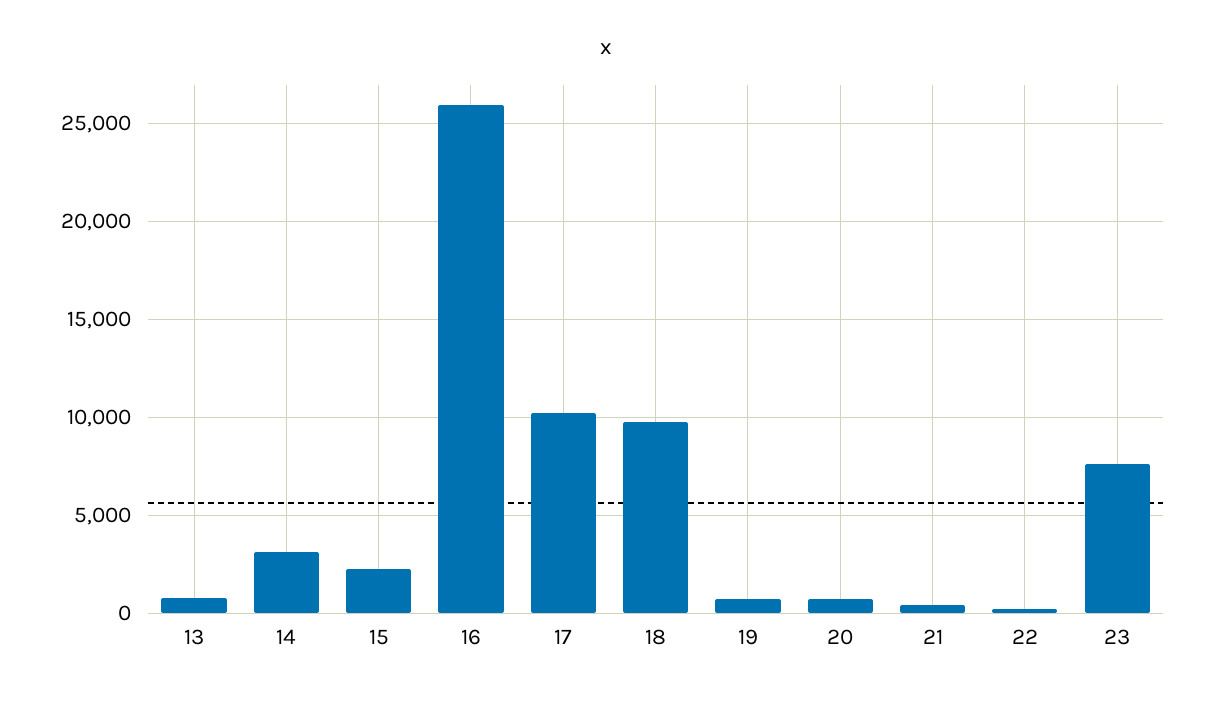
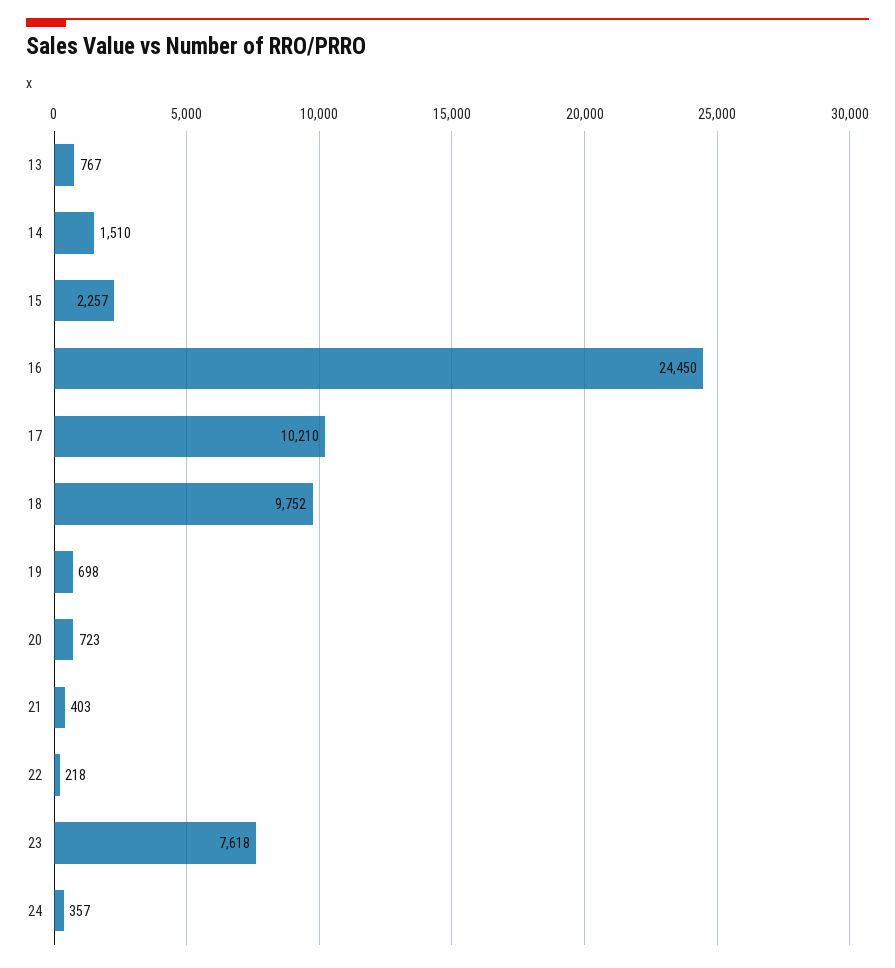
  {
    "13": 767,
-   "14": 3000,
+   "14": 1510,
    "15": 2257,
-   "16": 26000,
+   "16": 24450,
    "17": 10210,
    "18": 9752,
    "19": 698,
    "20": 723,
    "21": 403,
    "22": 218,
-   "23": 7618
+   "23": 7618,
+   "24": 357
  }

